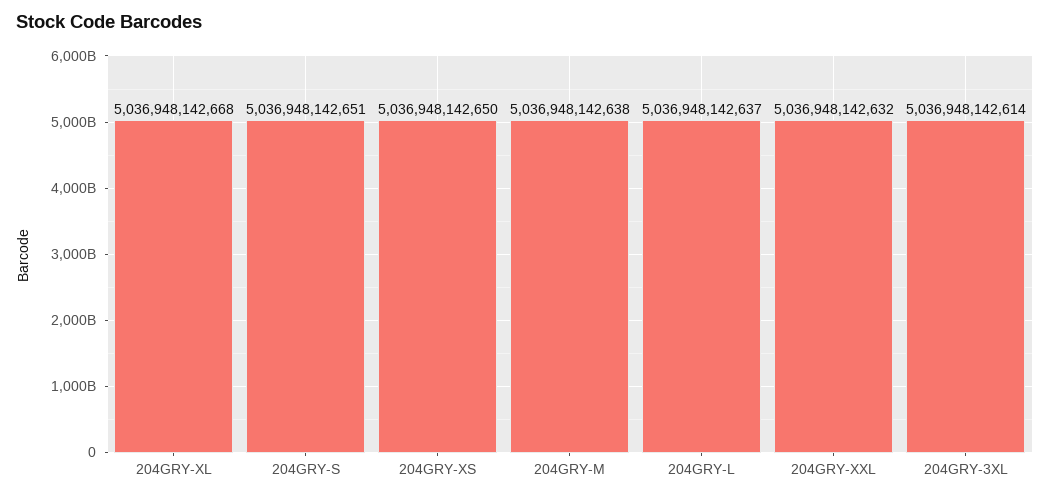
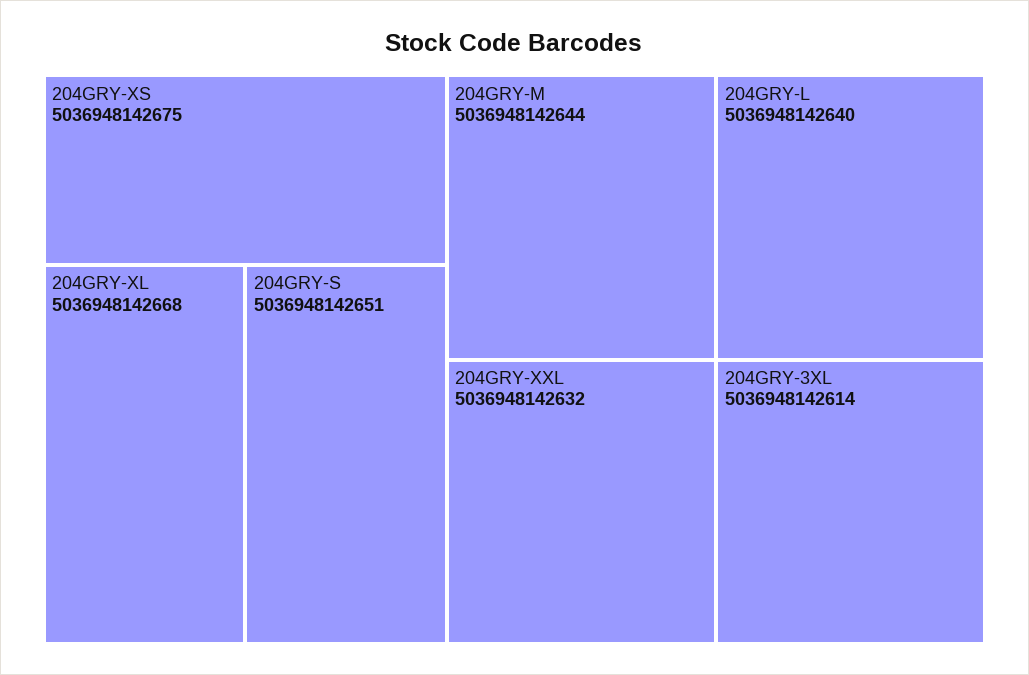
  {
    "204GRY-XL": 5036948142668,
    "204GRY-S": 5036948142651,
-   "204GRY-XS": 5036948142650,
+   "204GRY-XS": 5036948142675,
-   "204GRY-M": 5036948142638,
+   "204GRY-M": 5036948142644,
-   "204GRY-L": 5036948142637,
+   "204GRY-L": 5036948142640,
    "204GRY-XXL": 5036948142632,
    "204GRY-3XL": 5036948142614
  }

